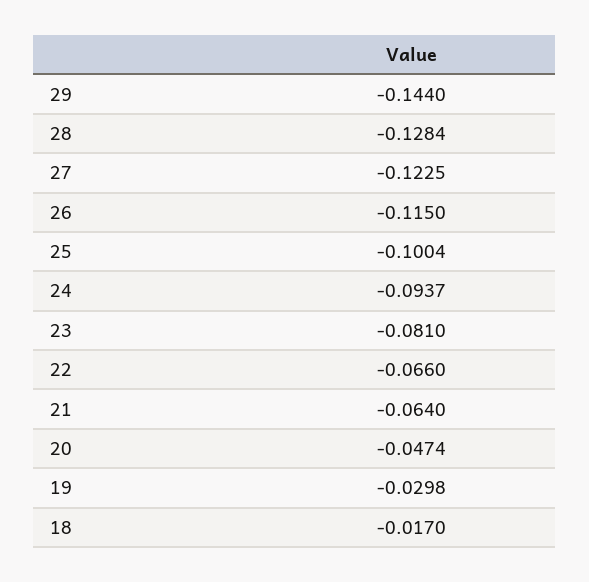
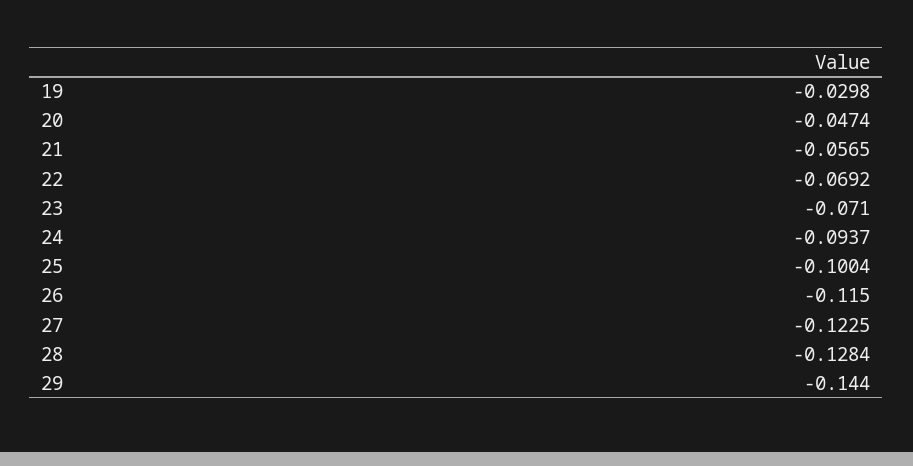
  {
    "29": -0.144,
    "28": -0.1284,
    "27": -0.1225,
    "26": -0.115,
    "25": -0.1004,
    "24": -0.0937,
-   "23": -0.081,
+   "23": -0.071,
-   "22": -0.066,
+   "22": -0.0692,
-   "21": -0.064,
+   "21": -0.0565,
    "20": -0.0474,
-   "19": -0.0298,
+   "19": -0.0298
-   "18": -0.017
  }

